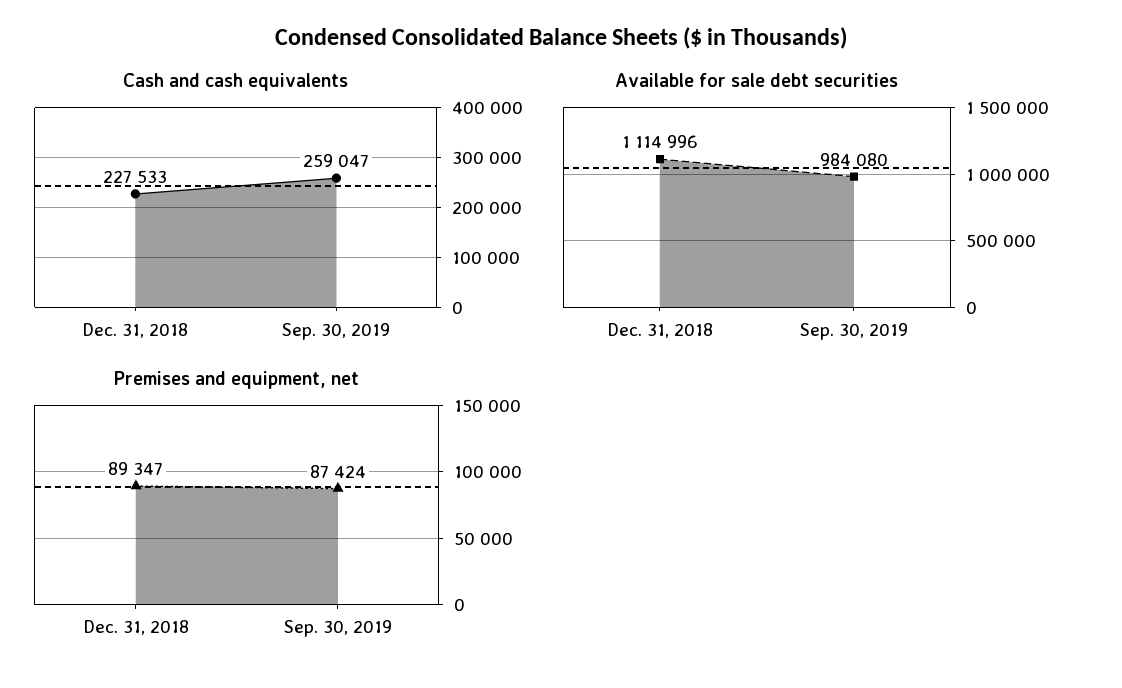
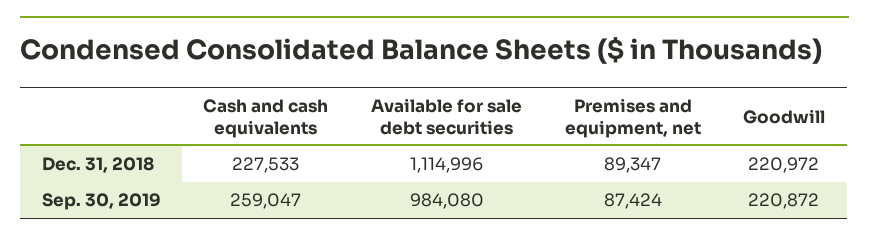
  {
    "Cash and cash equivalents": {
      "Dec. 31, 2018": 227533,
      "Sep. 30, 2019": 259047
    },
    "Available for sale debt securities": {
      "Dec. 31, 2018": 1114996,
      "Sep. 30, 2019": 984080
    },
    "Premises and equipment, net": {
      "Dec. 31, 2018": 89347,
      "Sep. 30, 2019": 87424
-   }
+   },
+   "Goodwill": {
+     "Dec. 31, 2018": 220972,
+     "Sep. 30, 2019": 220872
+   }
  }

